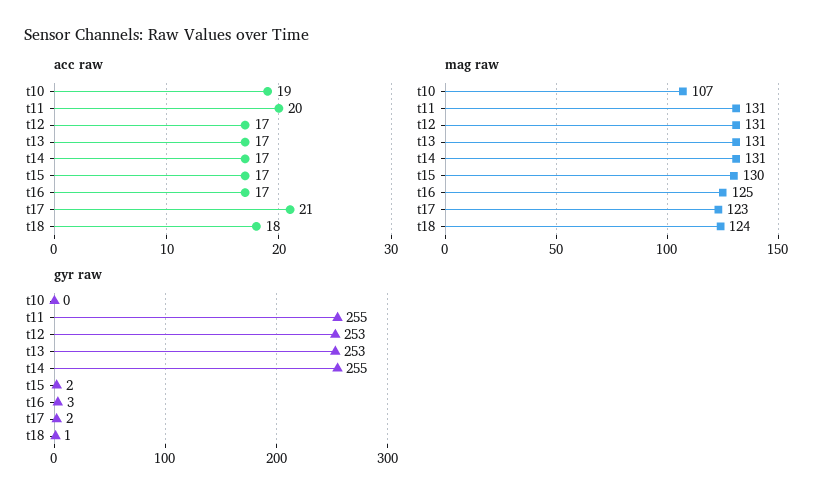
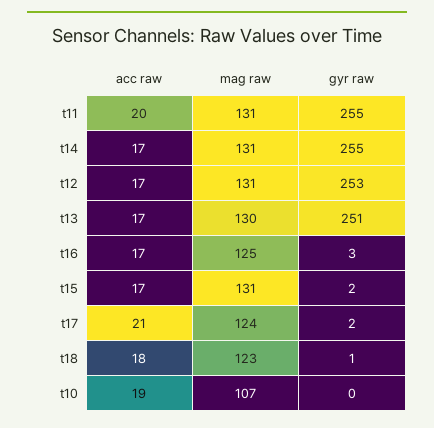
  {
    "acc raw": {
      "t10": 19,
      "t11": 20,
      "t12": 17,
      "t13": 17,
      "t14": 17,
      "t15": 17,
      "t16": 17,
      "t17": 21,
      "t18": 18
    },
    "mag raw": {
      "t10": 107,
      "t11": 131,
      "t12": 131,
-     "t13": 131,
+     "t13": 130,
      "t14": 131,
-     "t15": 130,
+     "t15": 131,
      "t16": 125,
-     "t17": 123,
+     "t17": 124,
-     "t18": 124
+     "t18": 123
    },
    "gyr raw": {
      "t10": 0,
      "t11": 255,
      "t12": 253,
-     "t13": 253,
+     "t13": 251,
      "t14": 255,
      "t15": 2,
      "t16": 3,
      "t17": 2,
      "t18": 1
    }
  }

